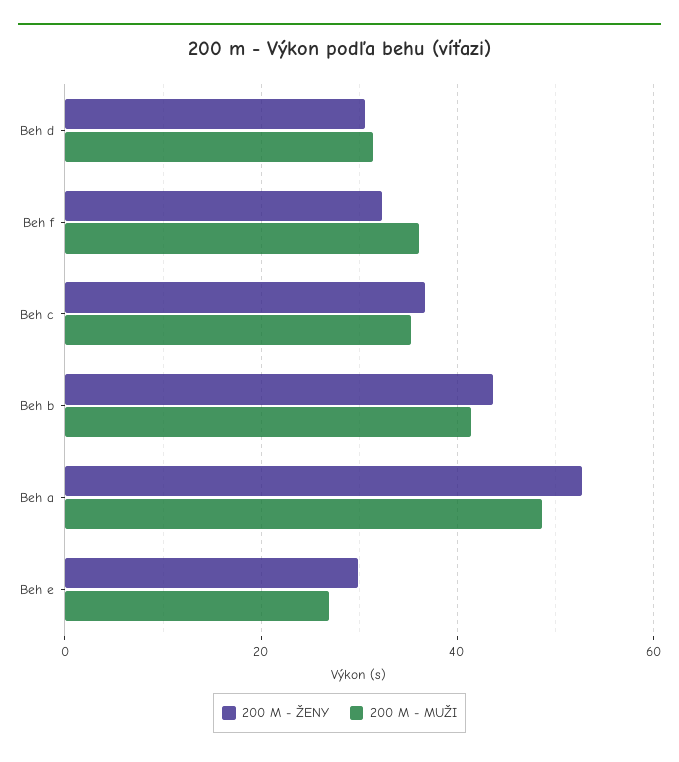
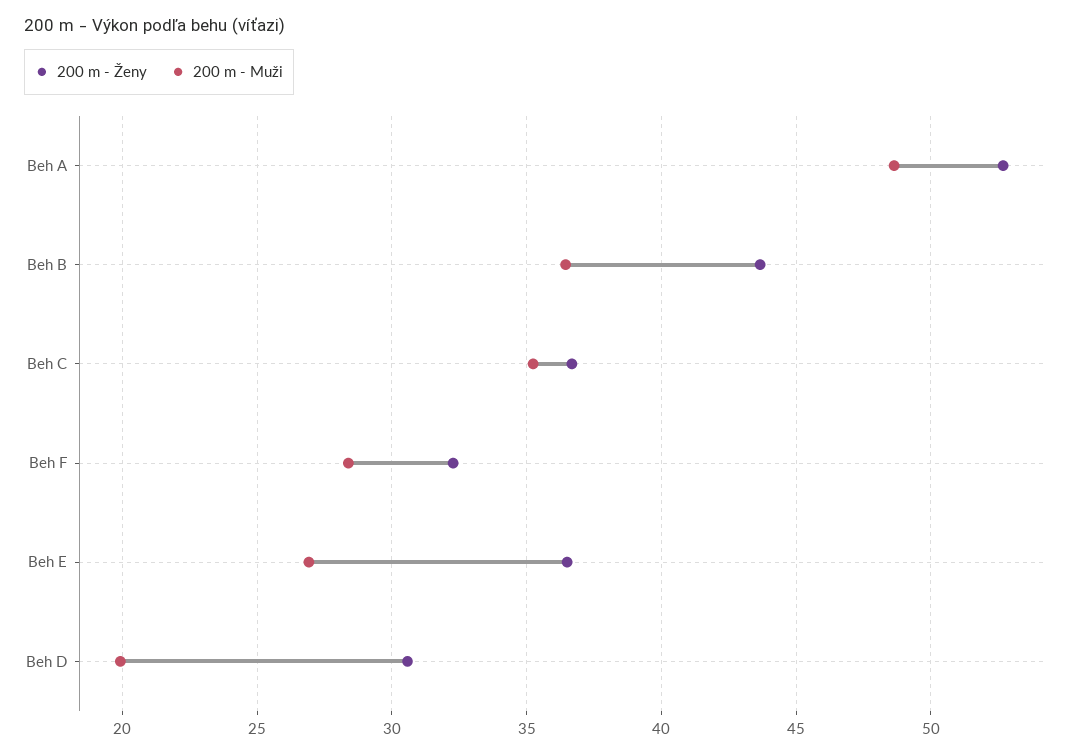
  {
    "200 M - ŽENY": {
      "Beh d": 30.5,
      "Beh f": 32.5,
      "Beh c": 36.5,
      "Beh b": 43.5,
      "Beh a": 52.5,
-     "Beh e": 30
+     "Beh e": 36.5
    },
    "200 M - MUŽI": {
-     "Beh d": 32,
+     "Beh d": 20,
-     "Beh f": 36,
+     "Beh f": 28.5,
      "Beh c": 35,
-     "Beh b": 42,
+     "Beh b": 36.5,
      "Beh a": 48.5,
      "Beh e": 27
    }
  }

